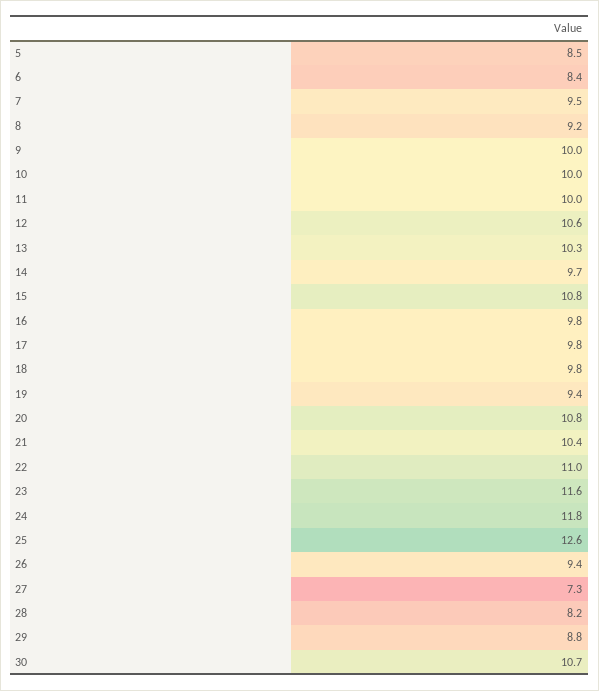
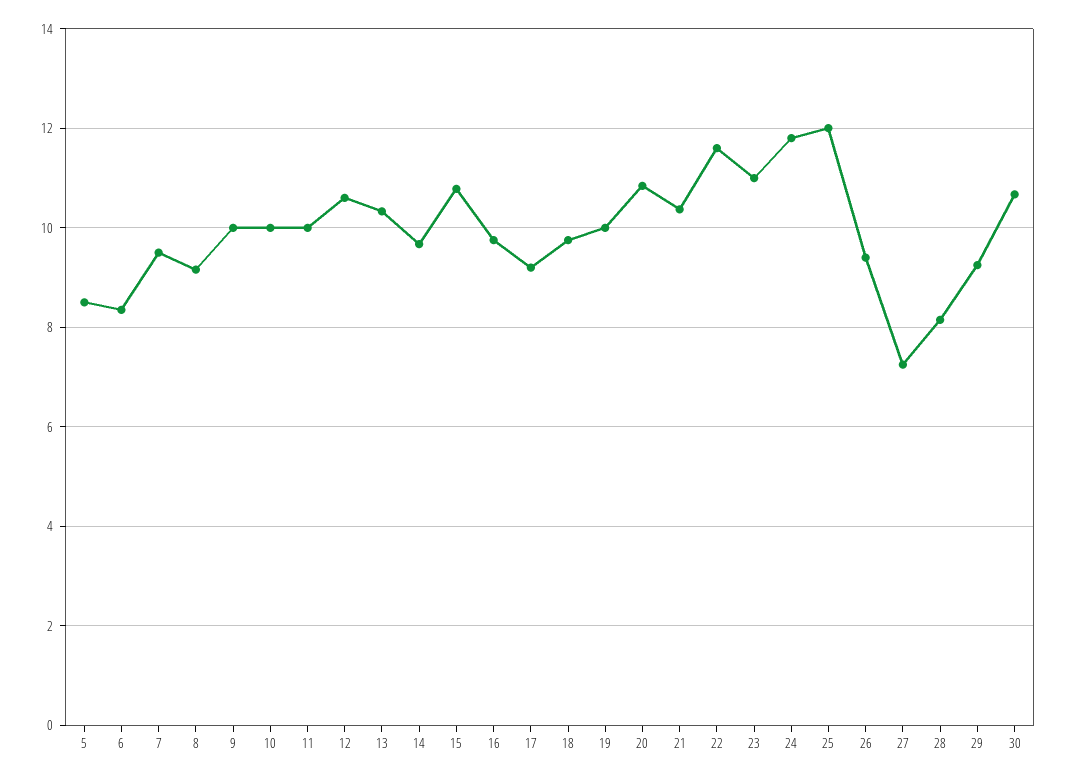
  {
    "5": 8.5,
    "6": 8.4,
    "7": 9.5,
    "8": 9.2,
    "9": 10,
    "10": 10,
    "11": 10,
    "12": 10.6,
    "13": 10.3,
    "14": 9.7,
    "15": 10.8,
    "16": 9.8,
-   "17": 9.8,
+   "17": 9.2,
    "18": 9.8,
-   "19": 9.4,
+   "19": 10,
    "20": 10.8,
    "21": 10.4,
-   "22": 11,
+   "22": 11.6,
-   "23": 11.6,
+   "23": 11,
    "24": 11.8,
-   "25": 12.6,
+   "25": 12,
    "26": 9.4,
    "27": 7.3,
    "28": 8.2,
-   "29": 8.8,
+   "29": 9.2,
    "30": 10.7
  }

